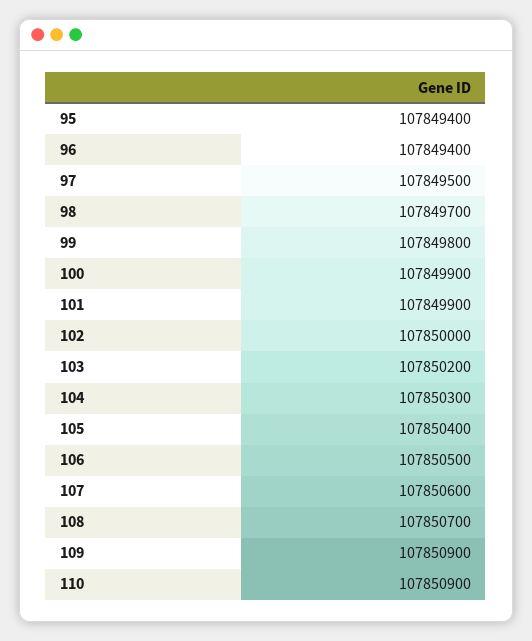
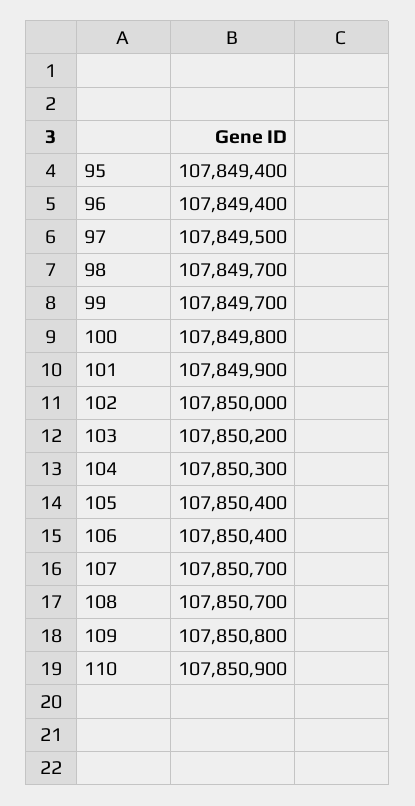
  {
    "95": 107849400,
    "96": 107849400,
    "97": 107849500,
    "98": 107849700,
-   "99": 107849800,
+   "99": 107849700,
-   "100": 107849900,
+   "100": 107849800,
    "101": 107849900,
    "102": 107850000,
    "103": 107850200,
    "104": 107850300,
    "105": 107850400,
-   "106": 107850500,
+   "106": 107850400,
-   "107": 107850600,
+   "107": 107850700,
    "108": 107850700,
-   "109": 107850900,
+   "109": 107850800,
    "110": 107850900
  }

